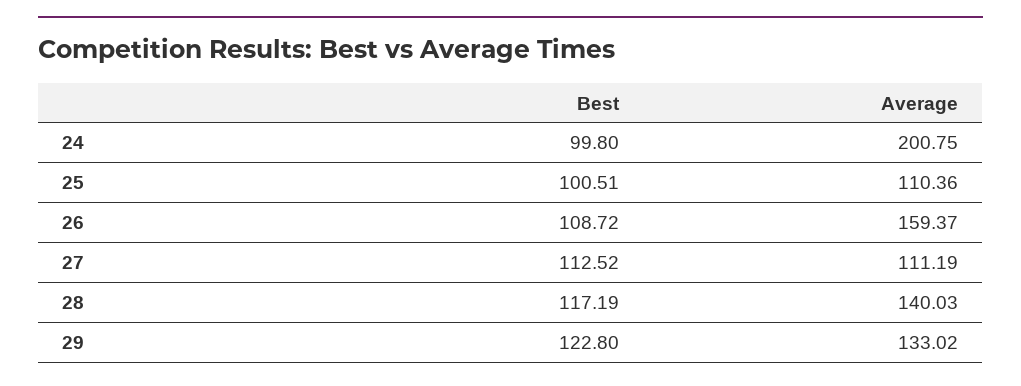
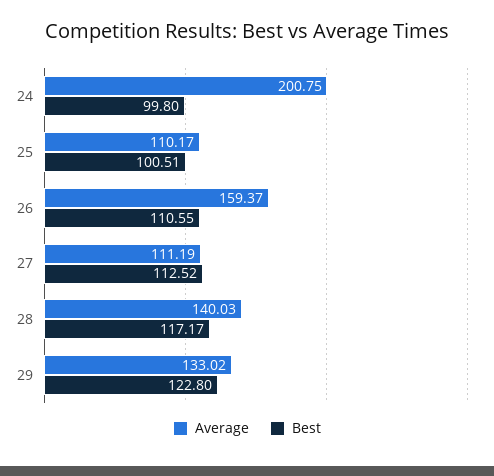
  {
    "Best": {
      "24": 99.8,
      "25": 100.51,
-     "26": 108.72,
+     "26": 110.55,
      "27": 112.52,
-     "28": 117.19,
+     "28": 117.17,
      "29": 122.8
    },
    "Average": {
      "24": 200.75,
-     "25": 110.36,
+     "25": 110.17,
      "26": 159.37,
      "27": 111.19,
      "28": 140.03,
      "29": 133.02
    }
  }

